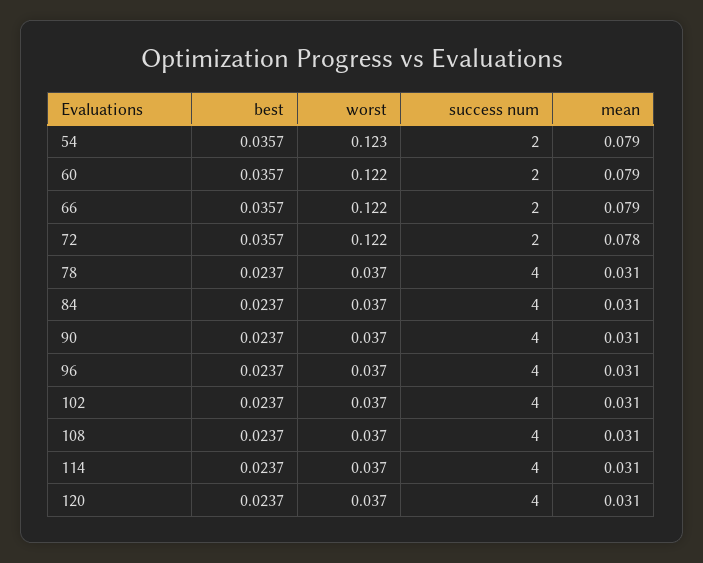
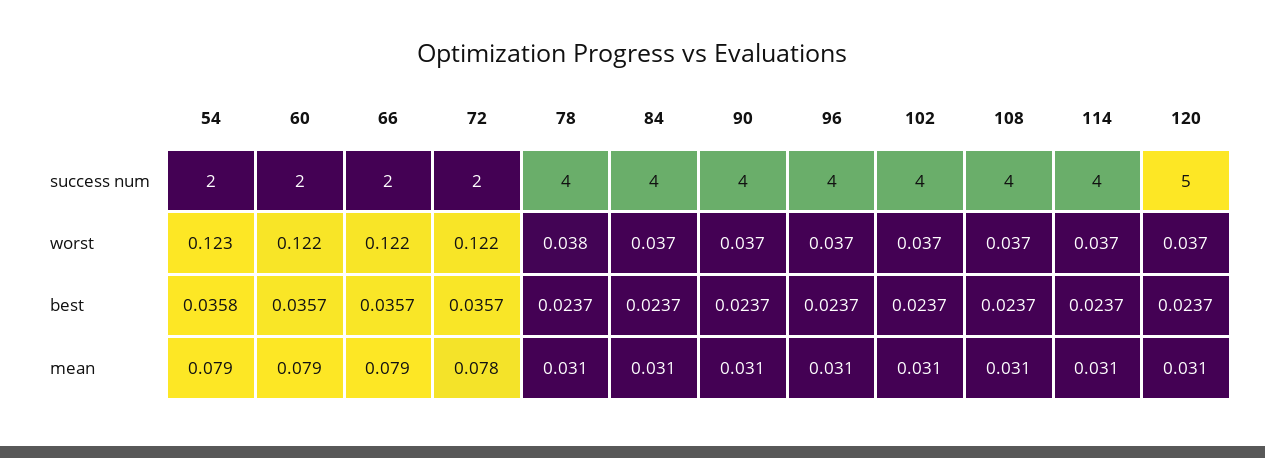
  {
    "best": {
-     "54": 0.0357,
+     "54": 0.0358,
      "60": 0.0357,
      "66": 0.0357,
      "72": 0.0357,
      "78": 0.0237,
      "84": 0.0237,
      "90": 0.0237,
      "96": 0.0237,
      "102": 0.0237,
      "108": 0.0237,
      "114": 0.0237,
      "120": 0.0237
    },
    "worst": {
      "54": 0.123,
      "60": 0.122,
      "66": 0.122,
      "72": 0.122,
-     "78": 0.037,
+     "78": 0.038,
      "84": 0.037,
      "90": 0.037,
      "96": 0.037,
      "102": 0.037,
      "108": 0.037,
      "114": 0.037,
      "120": 0.037
    },
    "success num": {
      "54": 2,
      "60": 2,
      "66": 2,
      "72": 2,
      "78": 4,
      "84": 4,
      "90": 4,
      "96": 4,
      "102": 4,
      "108": 4,
      "114": 4,
-     "120": 4
+     "120": 5
    },
    "mean": {
      "54": 0.079,
      "60": 0.079,
      "66": 0.079,
      "72": 0.078,
      "78": 0.031,
      "84": 0.031,
      "90": 0.031,
      "96": 0.031,
      "102": 0.031,
      "108": 0.031,
      "114": 0.031,
      "120": 0.031
    }
  }

